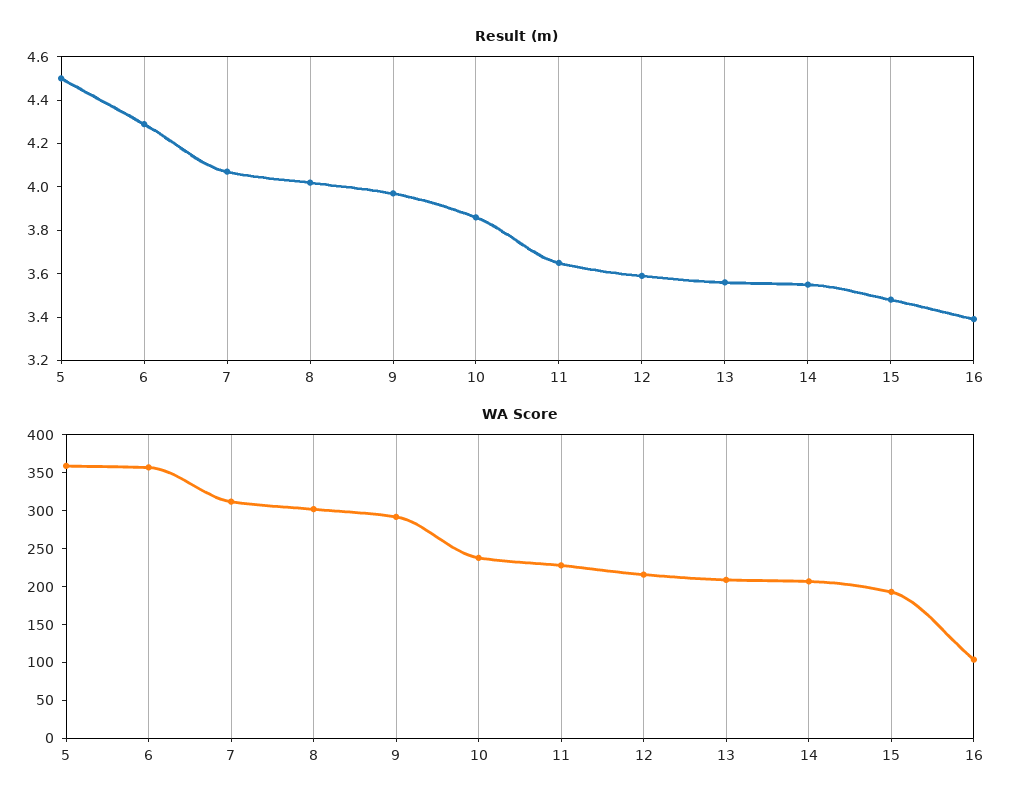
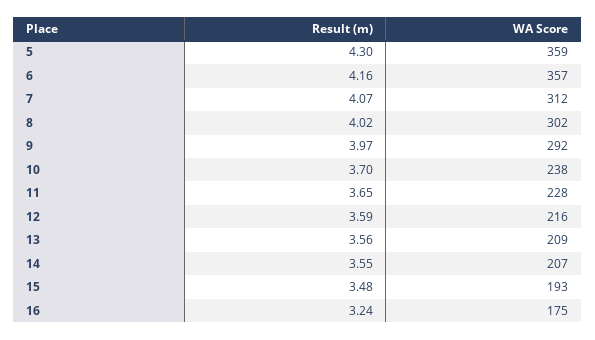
  {
    "Result (m)": {
-     "5": 4.5,
+     "5": 4.3,
-     "6": 4.3,
+     "6": 4.16,
      "7": 4.07,
      "8": 4.02,
      "9": 3.97,
-     "10": 3.85,
+     "10": 3.7,
      "11": 3.65,
      "12": 3.59,
      "13": 3.56,
      "14": 3.55,
      "15": 3.48,
-     "16": 3.4
+     "16": 3.24
    },
    "WA Score": {
      "5": 359,
      "6": 357,
      "7": 312,
      "8": 302,
      "9": 292,
      "10": 238,
      "11": 228,
      "12": 216,
      "13": 209,
      "14": 207,
      "15": 193,
-     "16": 100
+     "16": 175
    }
  }

